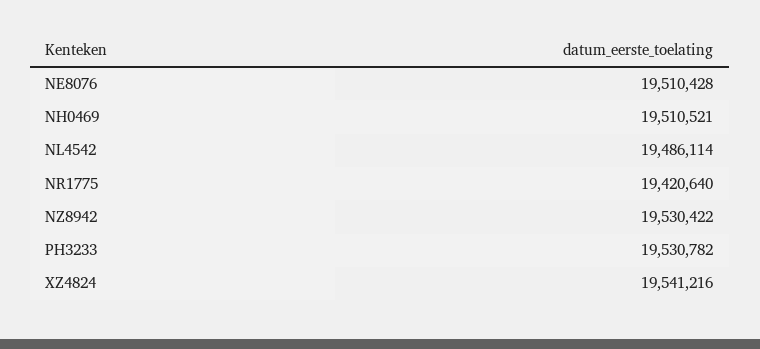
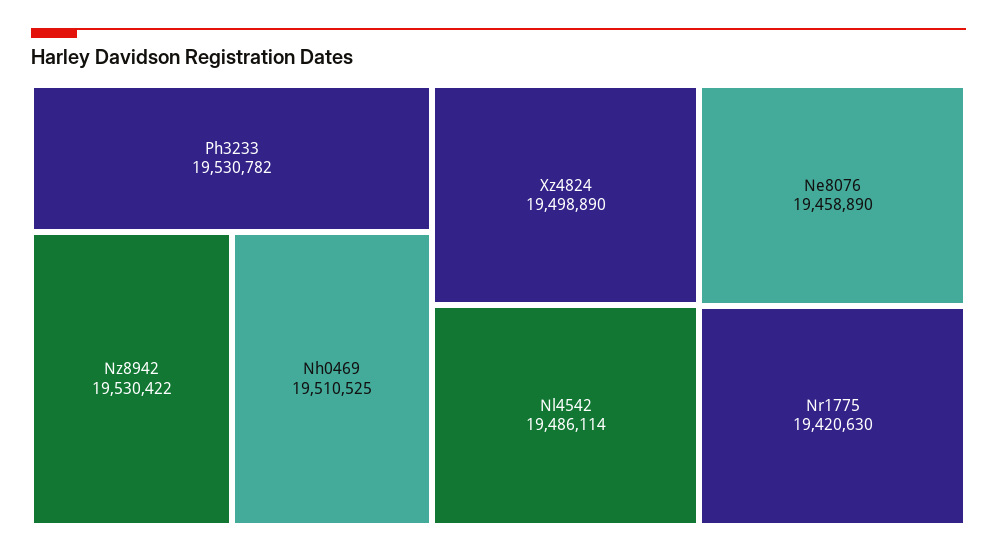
  {
-   "NE8076": 19510428,
+   "NE8076": 19458890,
-   "NH0469": 19510521,
+   "NH0469": 19510525,
    "NL4542": 19486114,
-   "NR1775": 19420640,
+   "NR1775": 19420630,
    "NZ8942": 19530422,
    "PH3233": 19530782,
-   "XZ4824": 19541216
+   "XZ4824": 19498890
  }

